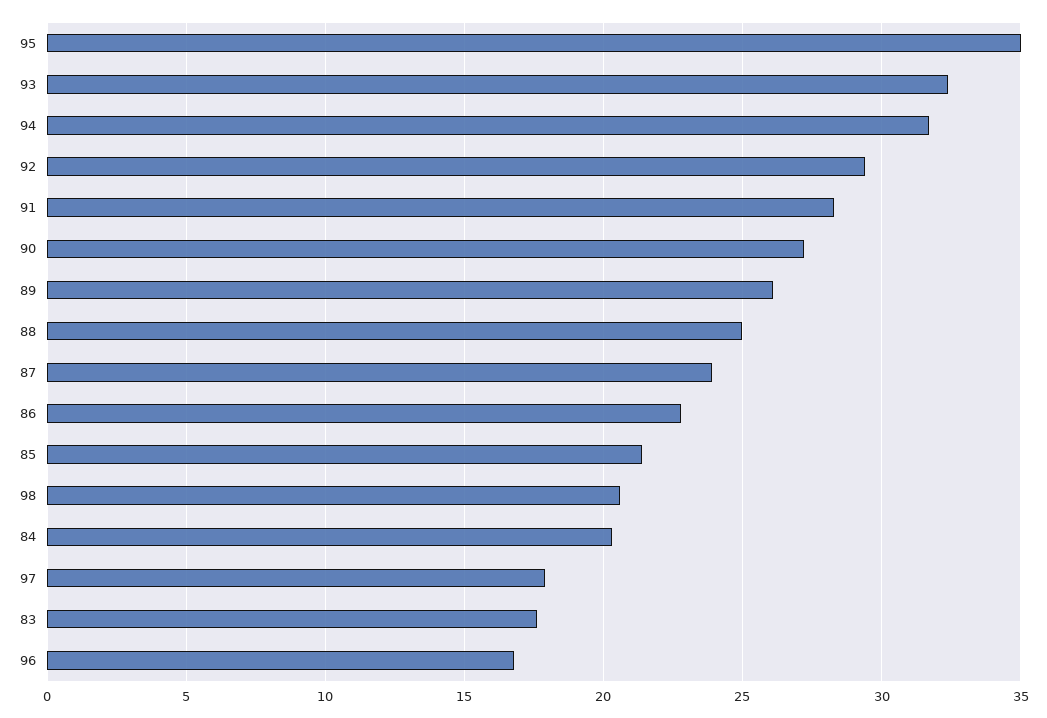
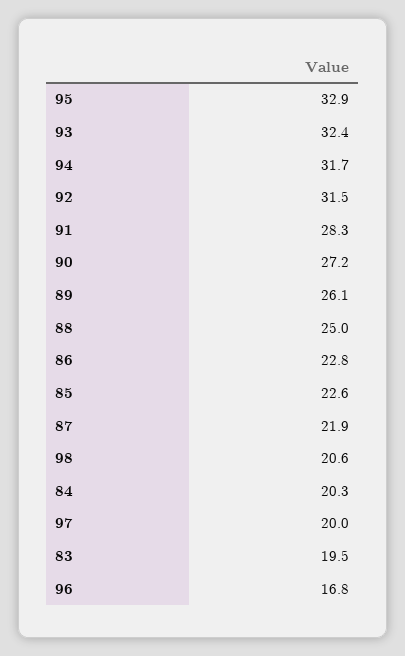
  {
-   "95": 35,
+   "95": 32.9,
    "93": 32.4,
    "94": 31.7,
-   "92": 29.5,
+   "92": 31.5,
    "91": 28.3,
    "90": 27.2,
    "89": 26.1,
    "88": 25,
-   "87": 24,
+   "87": 21.9,
    "86": 22.8,
-   "85": 21.5,
+   "85": 22.6,
    "98": 20.6,
    "84": 20.3,
-   "97": 18,
+   "97": 20,
-   "83": 17.5,
+   "83": 19.5,
    "96": 16.8
  }

